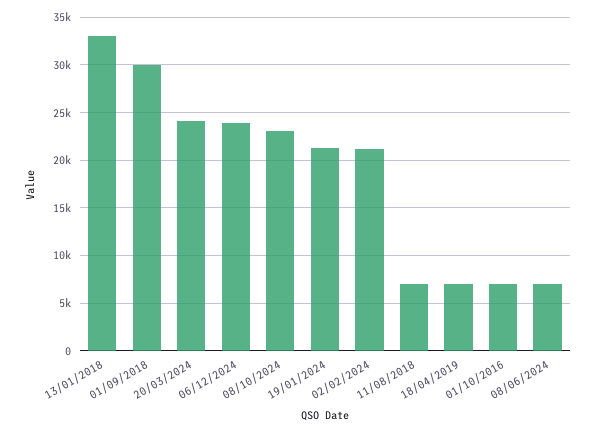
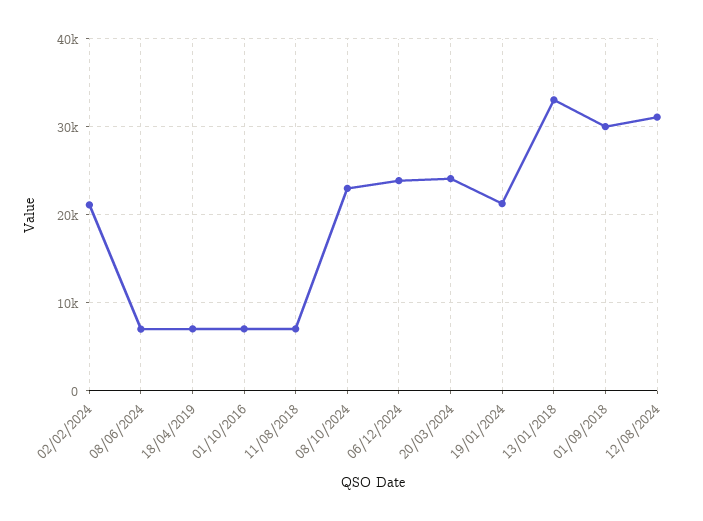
  {
    "13/01/2018": 33000,
    "01/09/2018": 30000,
    "20/03/2024": 24000,
    "06/12/2024": 24000,
    "08/10/2024": 23000,
    "19/01/2024": 21000,
    "02/02/2024": 21000,
    "11/08/2018": 7000,
    "18/04/2019": 7000,
    "01/10/2016": 7000,
-   "08/06/2024": 7000
+   "08/06/2024": 7000,
+   "12/08/2024": 31000
  }

